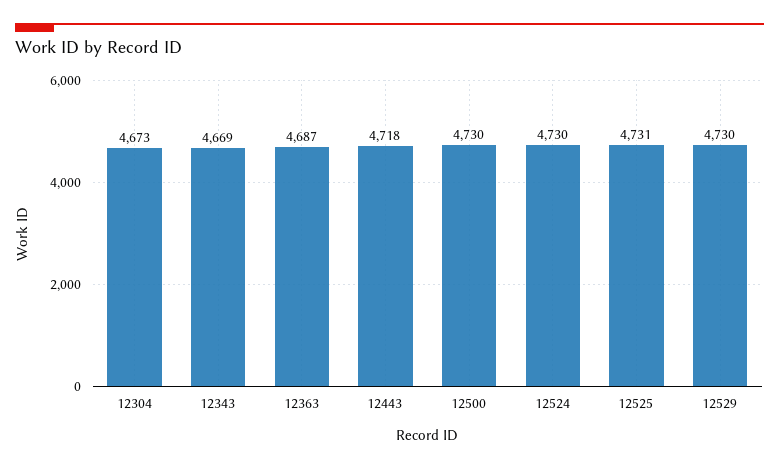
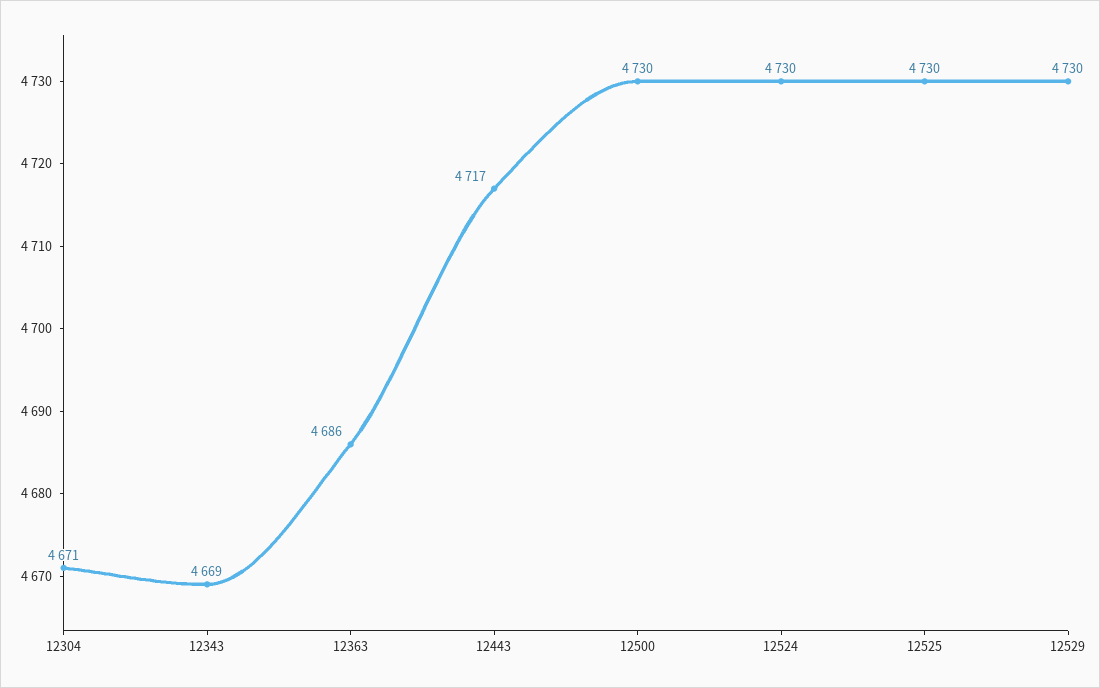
  {
-   "12304": 4673,
+   "12304": 4671,
    "12343": 4669,
-   "12363": 4687,
+   "12363": 4686,
-   "12443": 4718,
+   "12443": 4717,
    "12500": 4730,
    "12524": 4730,
-   "12525": 4731,
+   "12525": 4730,
    "12529": 4730
  }

